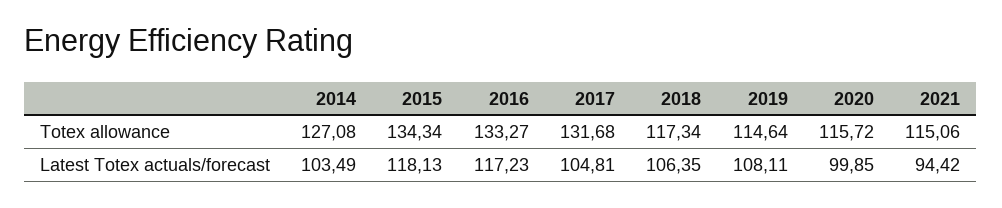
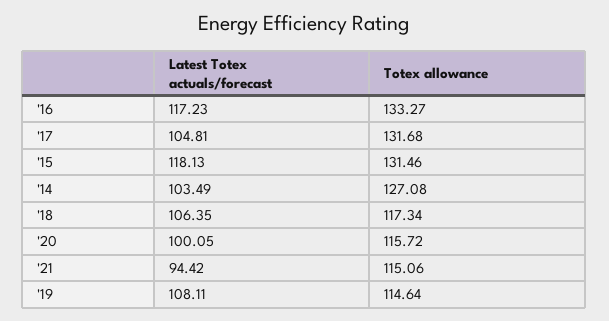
  {
    "2014": {
      "Totex allowance": 127.08,
      "Latest Totex actuals/forecast": 103.49
    },
    "2015": {
-     "Totex allowance": 134.34,
+     "Totex allowance": 131.46,
      "Latest Totex actuals/forecast": 118.13
    },
    "2016": {
      "Totex allowance": 133.27,
      "Latest Totex actuals/forecast": 117.23
    },
    "2017": {
      "Totex allowance": 131.68,
      "Latest Totex actuals/forecast": 104.81
    },
    "2018": {
      "Totex allowance": 117.34,
      "Latest Totex actuals/forecast": 106.35
    },
    "2019": {
      "Totex allowance": 114.64,
      "Latest Totex actuals/forecast": 108.11
    },
    "2020": {
      "Totex allowance": 115.72,
-     "Latest Totex actuals/forecast": 99.85
+     "Latest Totex actuals/forecast": 100.05
    },
    "2021": {
      "Totex allowance": 115.06,
      "Latest Totex actuals/forecast": 94.42
    }
  }

